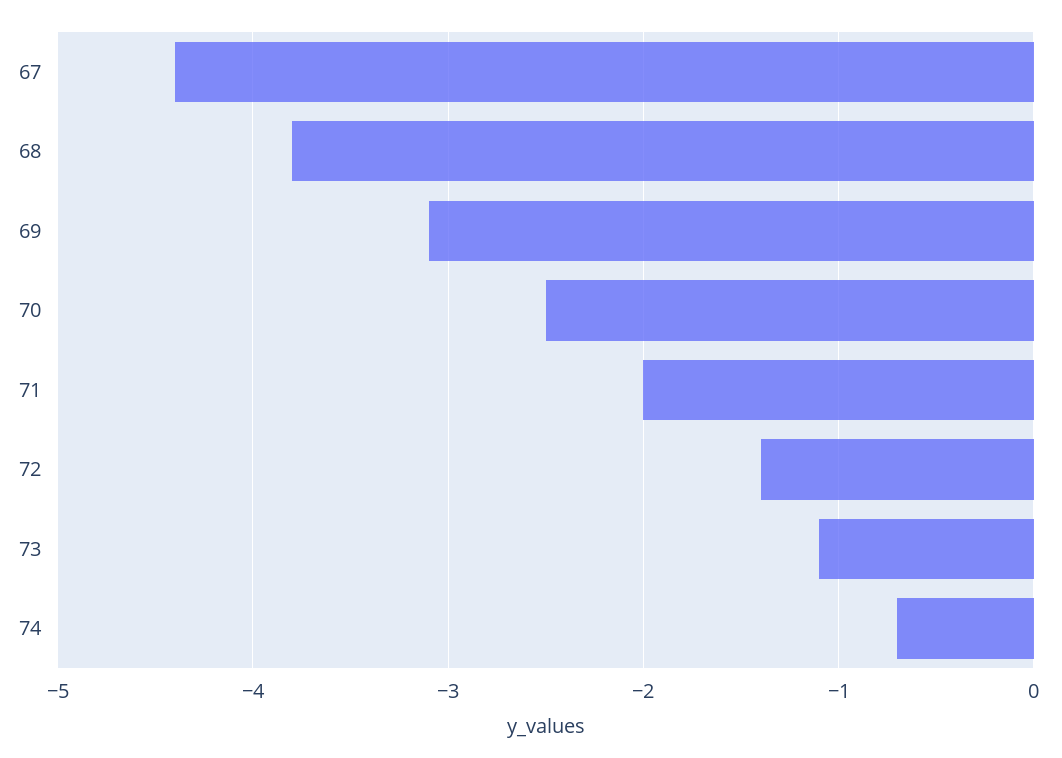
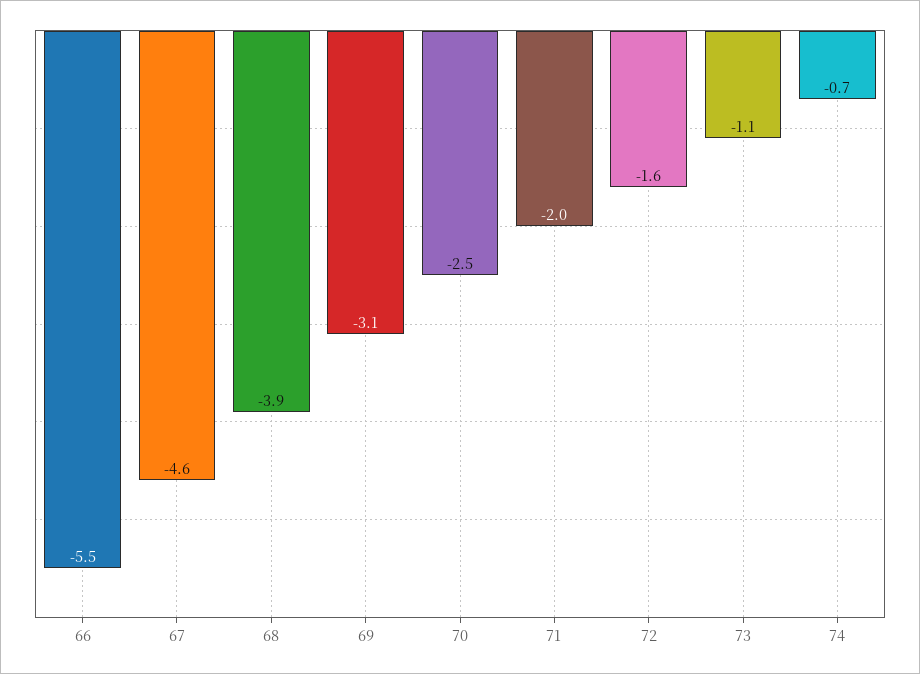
  {
-   "67": -4.4,
+   "67": -4.6,
-   "68": -3.8,
+   "68": -3.9,
    "69": -3.1,
    "70": -2.5,
    "71": -2,
-   "72": -1.4,
+   "72": -1.6,
    "73": -1.1,
-   "74": -0.7
+   "74": -0.7,
+   "66": -5.5
  }

